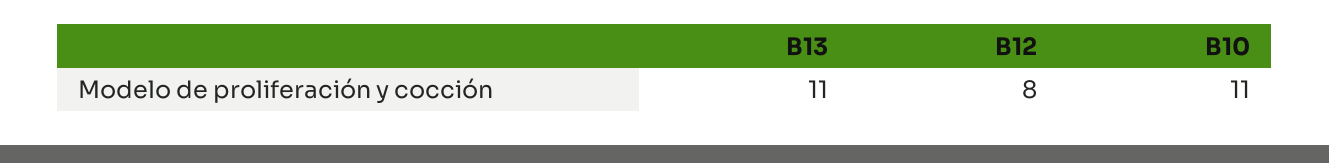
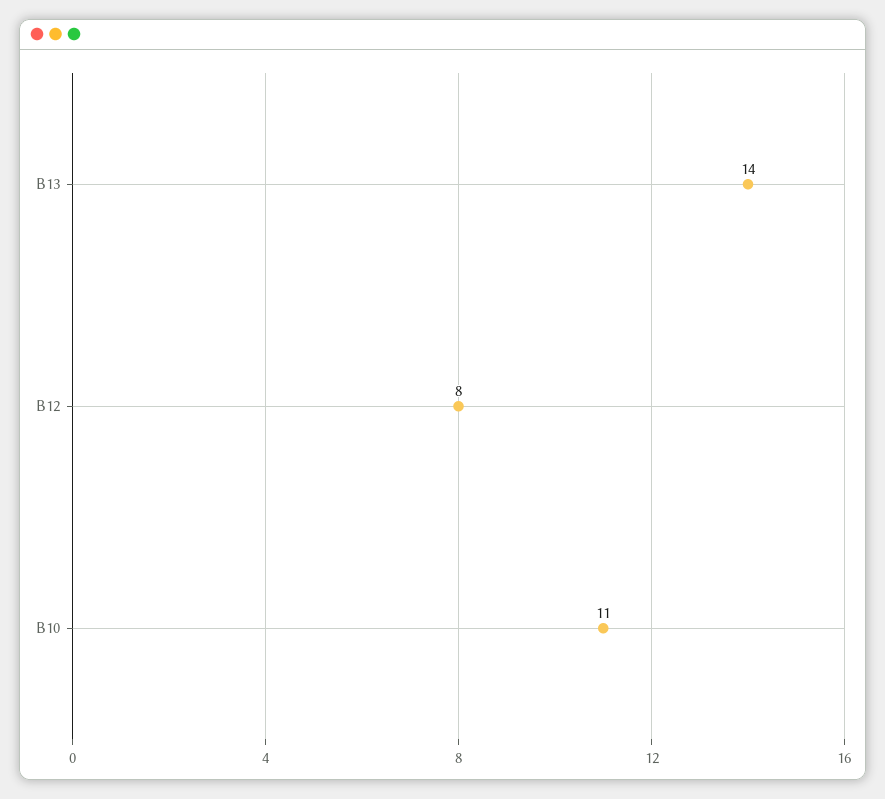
  {
-   "B13": 11,
+   "B13": 14,
    "B12": 8,
    "B10": 11
  }

